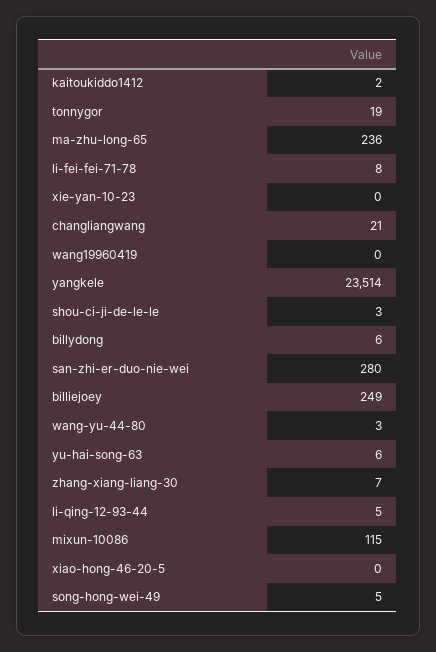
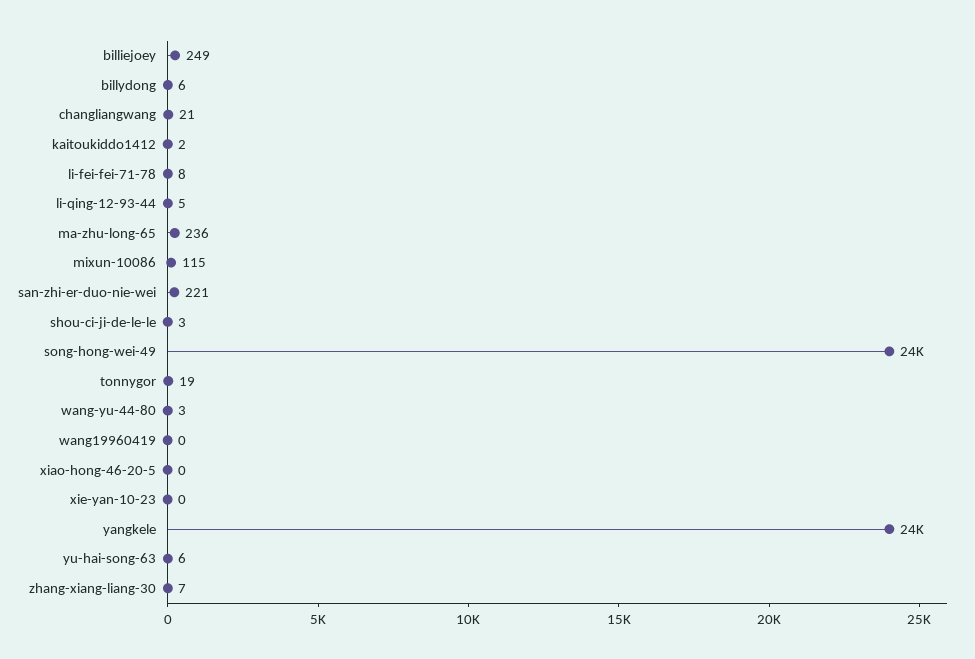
  {
    "kaitoukiddo1412": 2,
    "tonnygor": 19,
    "ma-zhu-long-65": 236,
    "li-fei-fei-71-78": 8,
    "xie-yan-10-23": 0,
    "changliangwang": 21,
    "wang19960419": 0,
    "yangkele": 23514,
    "shou-ci-ji-de-le-le": 3,
    "billydong": 6,
-   "san-zhi-er-duo-nie-wei": 280,
+   "san-zhi-er-duo-nie-wei": 221,
    "billiejoey": 249,
    "wang-yu-44-80": 3,
    "yu-hai-song-63": 6,
    "zhang-xiang-liang-30": 7,
    "li-qing-12-93-44": 5,
    "mixun-10086": 115,
    "xiao-hong-46-20-5": 0,
-   "song-hong-wei-49": 5
+   "song-hong-wei-49": 24000
  }

